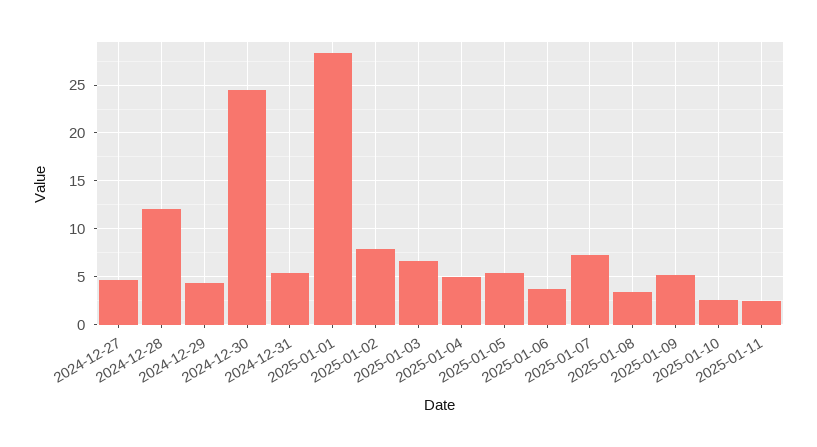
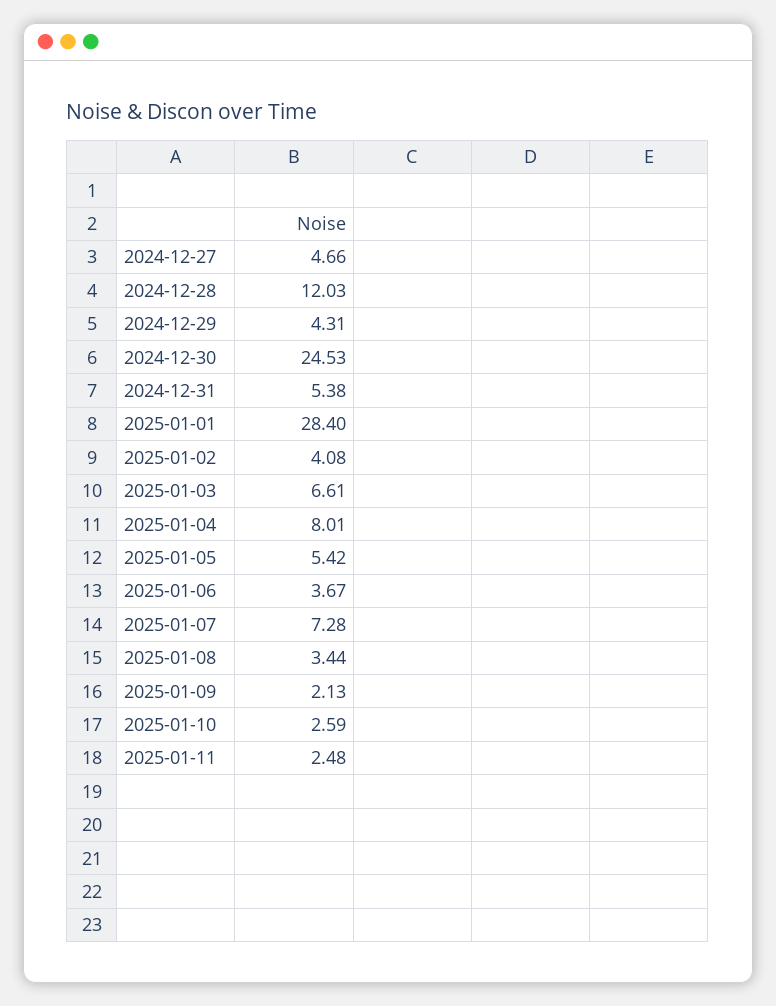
  {
    "2024-12-27": 4.66,
    "2024-12-28": 12.03,
    "2024-12-29": 4.31,
    "2024-12-30": 24.53,
    "2024-12-31": 5.38,
    "2025-01-01": 28.4,
-   "2025-01-02": 8,
+   "2025-01-02": 4.08,
    "2025-01-03": 6.61,
-   "2025-01-04": 5,
+   "2025-01-04": 8.01,
    "2025-01-05": 5.42,
    "2025-01-06": 3.67,
    "2025-01-07": 7.28,
    "2025-01-08": 3.44,
-   "2025-01-09": 5,
+   "2025-01-09": 2.13,
    "2025-01-10": 2.59,
    "2025-01-11": 2.48
  }

